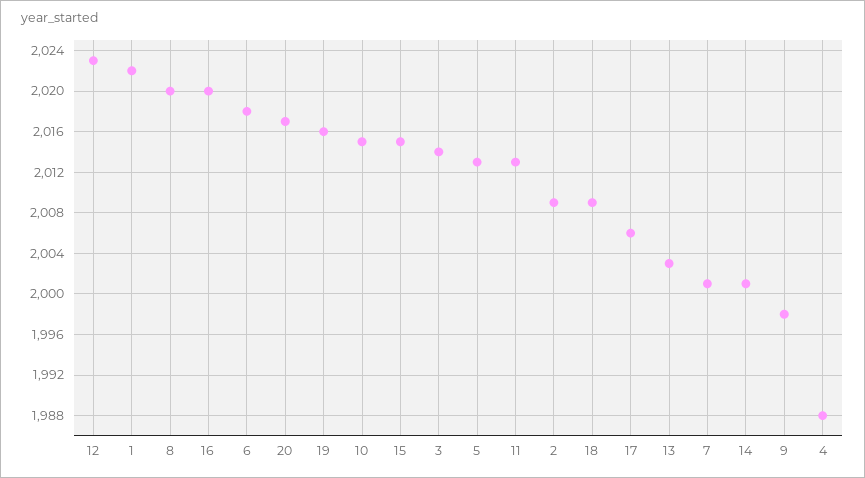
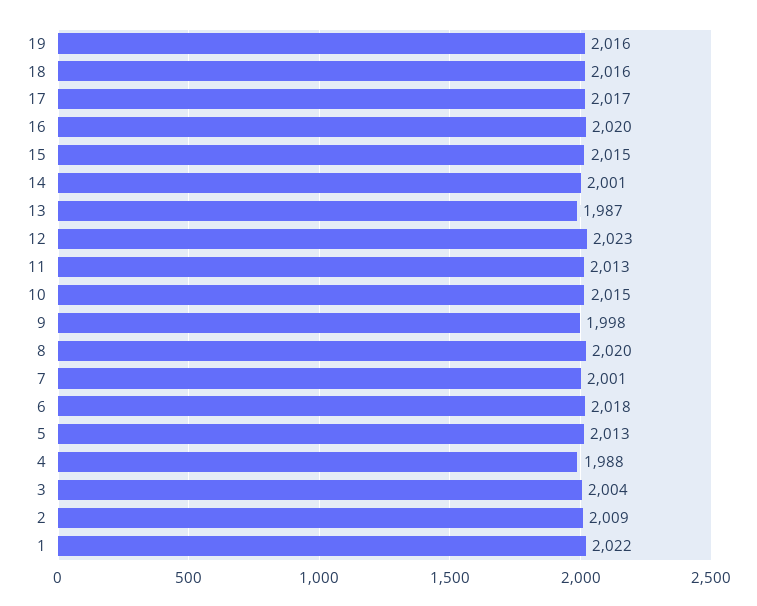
  {
    "12": 2023,
    "1": 2022,
    "8": 2020,
    "16": 2020,
    "6": 2018,
-   "20": 2017,
    "19": 2016,
    "10": 2015,
    "15": 2015,
-   "3": 2014,
+   "3": 2004,
    "5": 2013,
    "11": 2013,
    "2": 2009,
-   "18": 2009,
+   "18": 2016,
-   "17": 2006,
+   "17": 2017,
-   "13": 2003,
+   "13": 1987,
    "7": 2001,
    "14": 2001,
    "9": 1998,
    "4": 1988
  }

